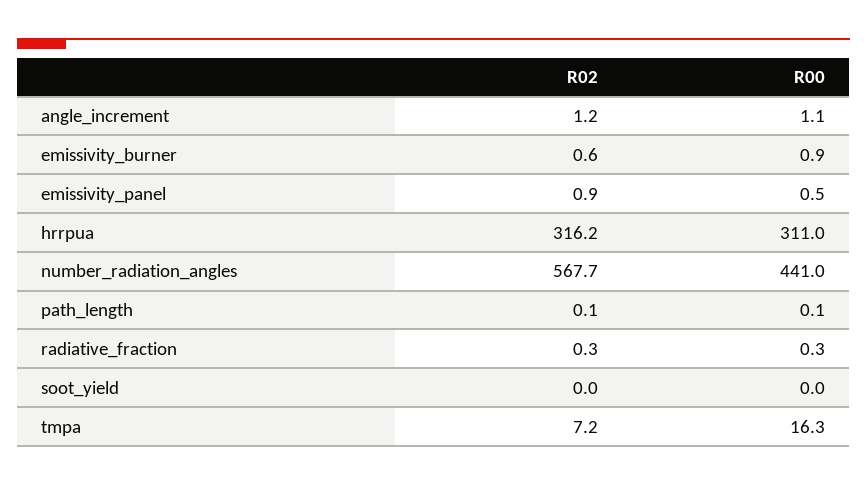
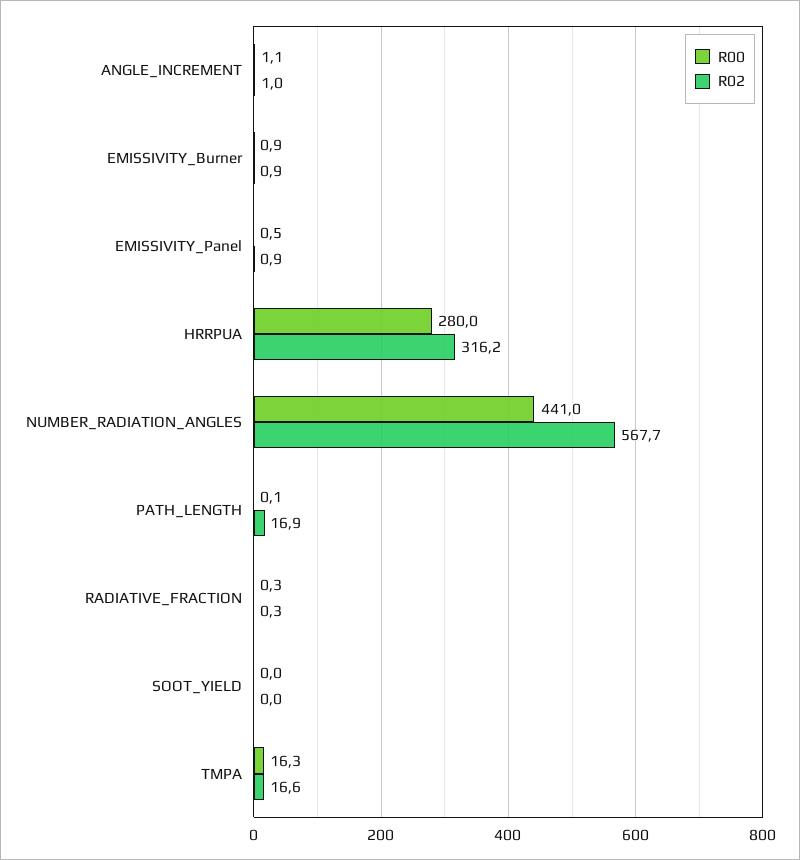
  {
    "R02": {
-     "angle_increment": 1.2,
+     "angle_increment": 1,
-     "emissivity_burner": 0.6,
+     "emissivity_burner": 0.9,
      "emissivity_panel": 0.9,
      "hrrpua": 316.2,
      "number_radiation_angles": 567.7,
-     "path_length": 0.1,
+     "path_length": 16.9,
      "radiative_fraction": 0.3,
      "soot_yield": 0,
-     "tmpa": 7.2
+     "tmpa": 16.6
    },
    "R00": {
      "angle_increment": 1.1,
      "emissivity_burner": 0.9,
      "emissivity_panel": 0.5,
-     "hrrpua": 311,
+     "hrrpua": 280,
      "number_radiation_angles": 441,
      "path_length": 0.1,
      "radiative_fraction": 0.3,
      "soot_yield": 0,
      "tmpa": 16.3
    }
  }

